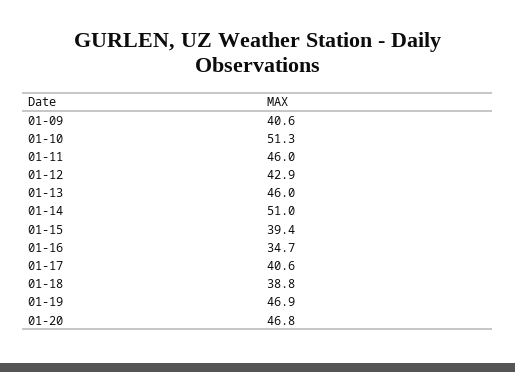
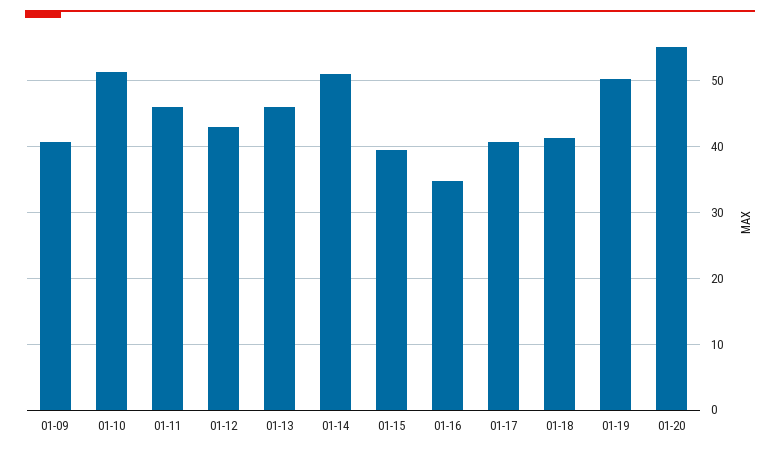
  {
    "01-09": 40.6,
    "01-10": 51.3,
    "01-11": 46,
    "01-12": 42.9,
    "01-13": 46,
    "01-14": 51,
    "01-15": 39.4,
    "01-16": 34.7,
    "01-17": 40.6,
-   "01-18": 38.8,
+   "01-18": 41,
-   "01-19": 46.9,
+   "01-19": 50,
-   "01-20": 46.8
+   "01-20": 55
  }

